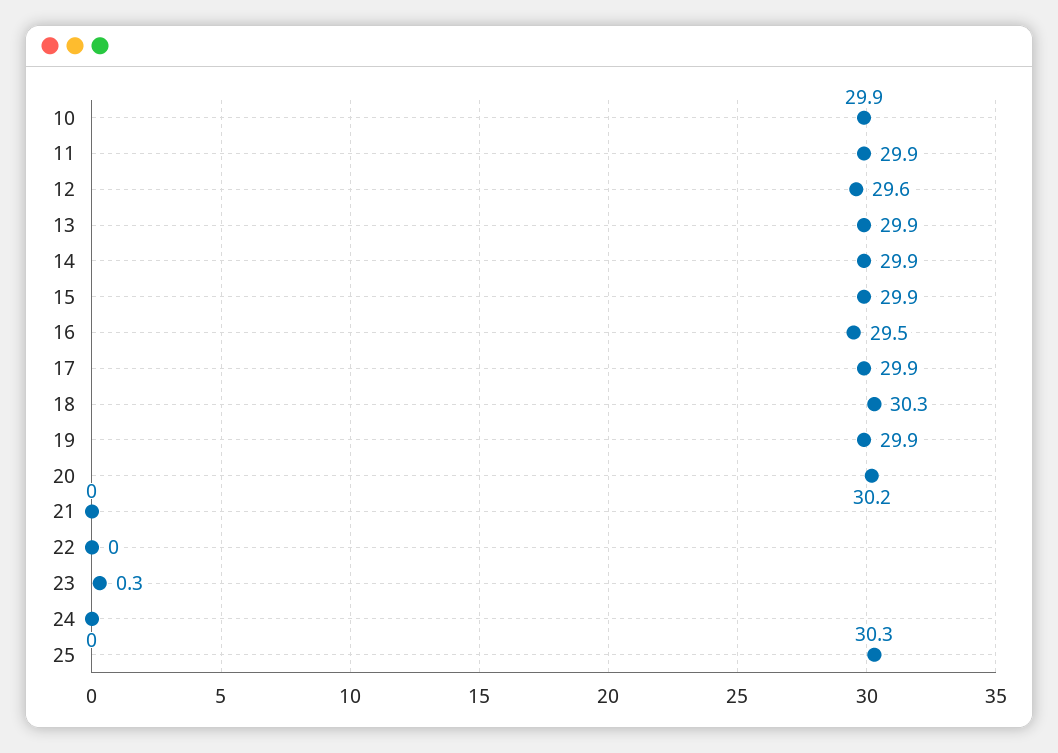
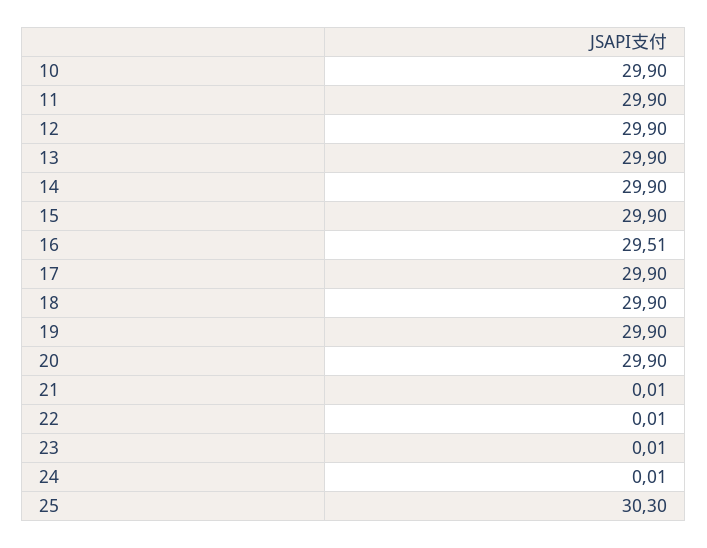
  {
    "10": 29.9,
    "11": 29.9,
-   "12": 29.6,
+   "12": 29.9,
    "13": 29.9,
    "14": 29.9,
    "15": 29.9,
    "16": 29.51,
    "17": 29.9,
-   "18": 30.3,
+   "18": 29.9,
    "19": 29.9,
-   "20": 30.2,
+   "20": 29.9,
    "21": 0.01,
    "22": 0.01,
-   "23": 0.3,
+   "23": 0.01,
    "24": 0.01,
    "25": 30.3
  }

